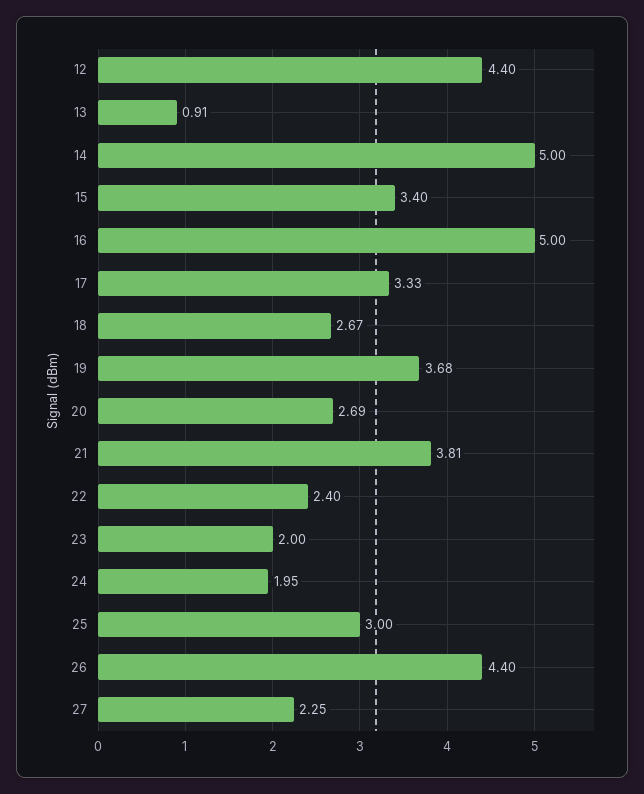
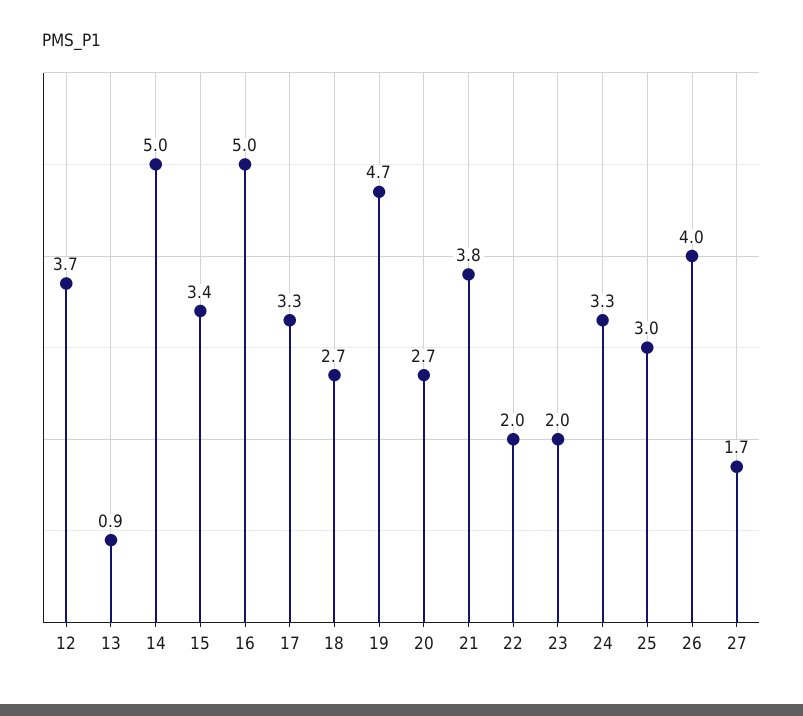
  {
-   "12": 4.4,
+   "12": 3.7,
    "13": 0.91,
    "14": 5,
    "15": 3.4,
    "16": 5,
    "17": 3.33,
    "18": 2.67,
-   "19": 3.68,
+   "19": 4.7,
    "20": 2.69,
    "21": 3.81,
-   "22": 2.4,
+   "22": 2,
    "23": 2,
-   "24": 1.95,
+   "24": 3.3,
    "25": 3,
-   "26": 4.4,
+   "26": 4,
-   "27": 2.25
+   "27": 1.7
  }

